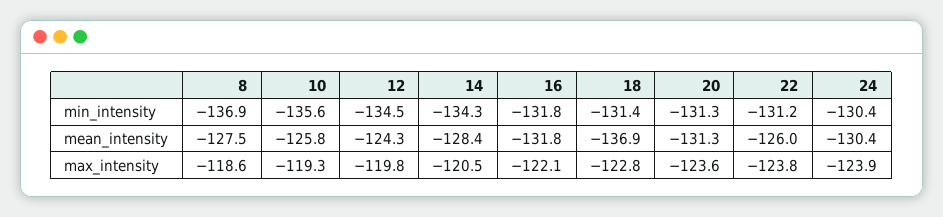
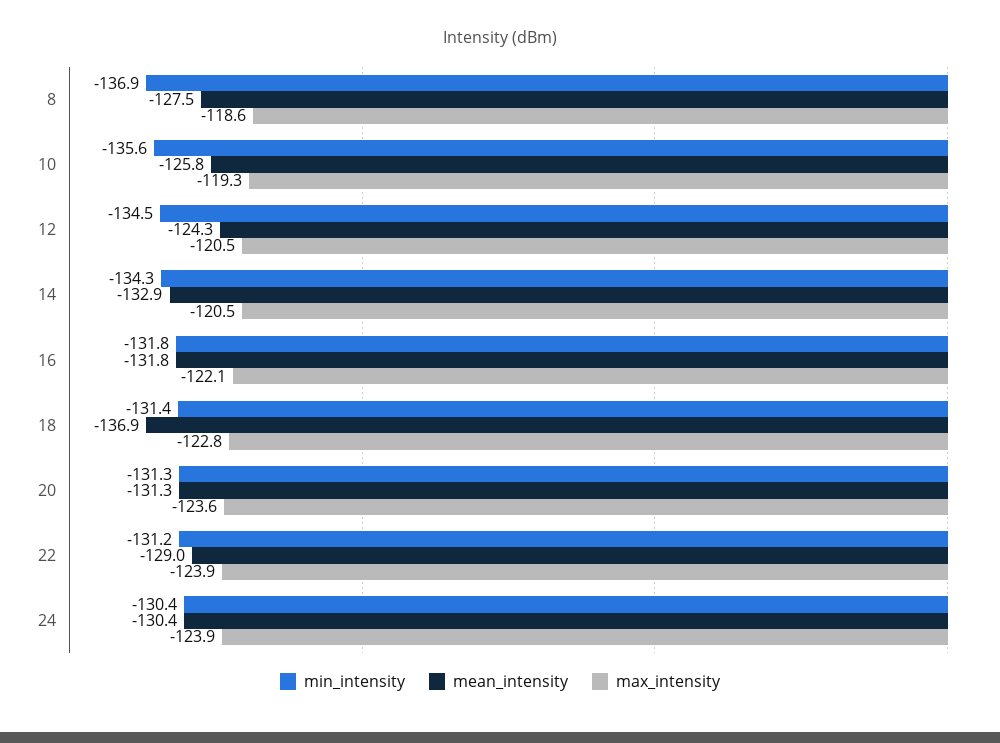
  {
    "min_intensity": {
      "8": -136.9,
      "10": -135.6,
      "12": -134.5,
      "14": -134.3,
      "16": -131.8,
      "18": -131.4,
      "20": -131.3,
      "22": -131.2,
      "24": -130.4
    },
    "mean_intensity": {
      "8": -127.5,
      "10": -125.8,
      "12": -124.3,
-     "14": -128.4,
+     "14": -132.9,
      "16": -131.8,
      "18": -136.9,
      "20": -131.3,
-     "22": -126,
+     "22": -129,
      "24": -130.4
    },
    "max_intensity": {
      "8": -118.6,
      "10": -119.3,
-     "12": -119.8,
+     "12": -120.5,
      "14": -120.5,
      "16": -122.1,
      "18": -122.8,
      "20": -123.6,
-     "22": -123.8,
+     "22": -123.9,
      "24": -123.9
    }
  }

